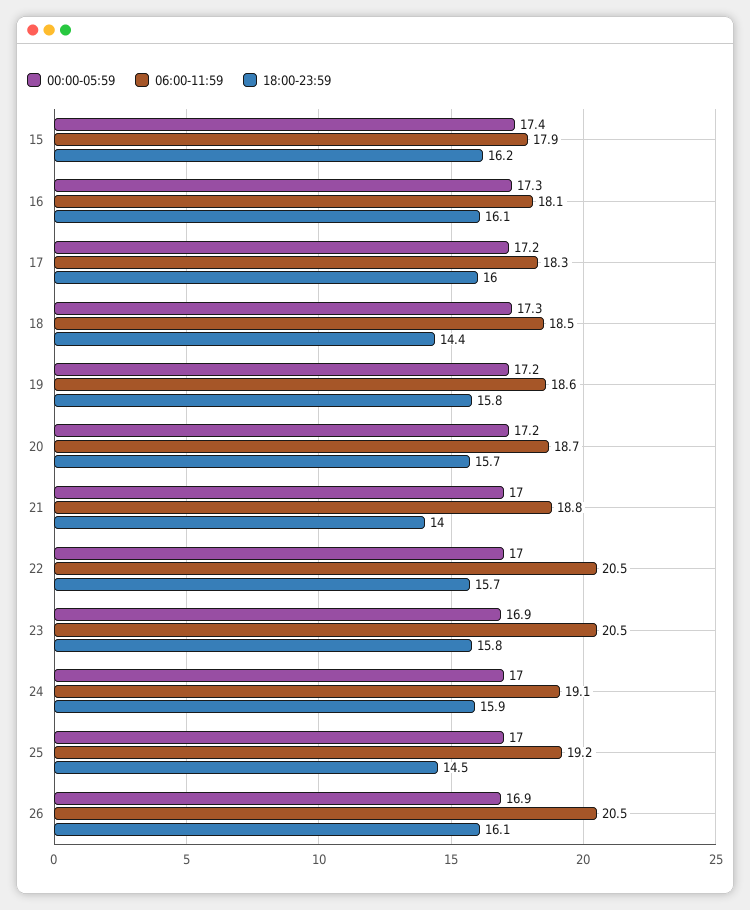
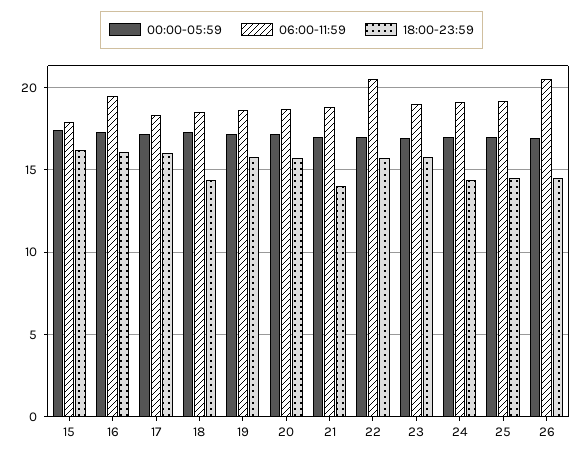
  {
    "00:00-05:59": {
      "15": 17.4,
      "16": 17.3,
      "17": 17.2,
      "18": 17.3,
      "19": 17.2,
      "20": 17.2,
      "21": 17,
      "22": 17,
      "23": 16.9,
      "24": 17,
      "25": 17,
      "26": 16.9
    },
    "06:00-11:59": {
      "15": 17.9,
-     "16": 18.1,
+     "16": 19.5,
      "17": 18.3,
      "18": 18.5,
      "19": 18.6,
      "20": 18.7,
      "21": 18.8,
      "22": 20.5,
-     "23": 20.5,
+     "23": 19,
      "24": 19.1,
      "25": 19.2,
      "26": 20.5
    },
    "18:00-23:59": {
      "15": 16.2,
      "16": 16.1,
      "17": 16,
      "18": 14.4,
      "19": 15.8,
      "20": 15.7,
      "21": 14,
      "22": 15.7,
      "23": 15.8,
-     "24": 15.9,
+     "24": 14.5,
      "25": 14.5,
-     "26": 16.1
+     "26": 14.5
    }
  }

